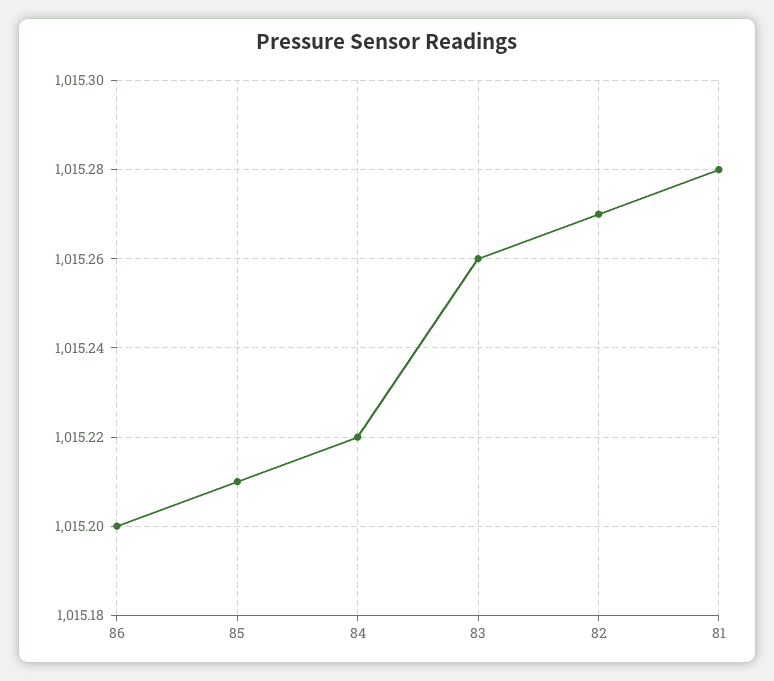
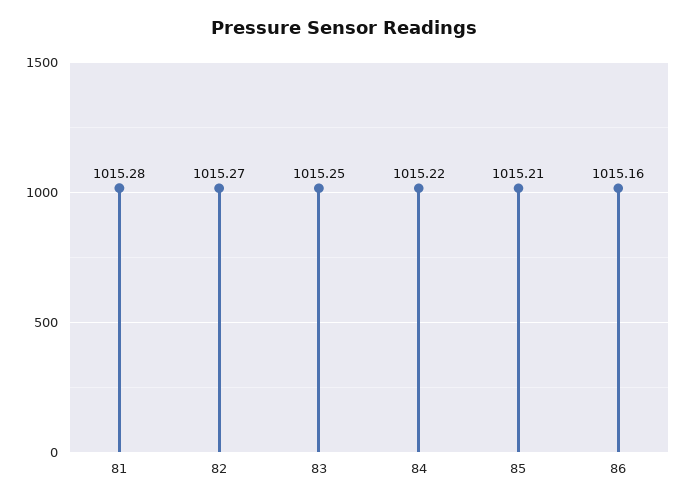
  {
-   "86": 1015.2,
+   "86": 1015.16,
    "85": 1015.21,
    "84": 1015.22,
-   "83": 1015.26,
+   "83": 1015.25,
    "82": 1015.27,
    "81": 1015.28
  }

